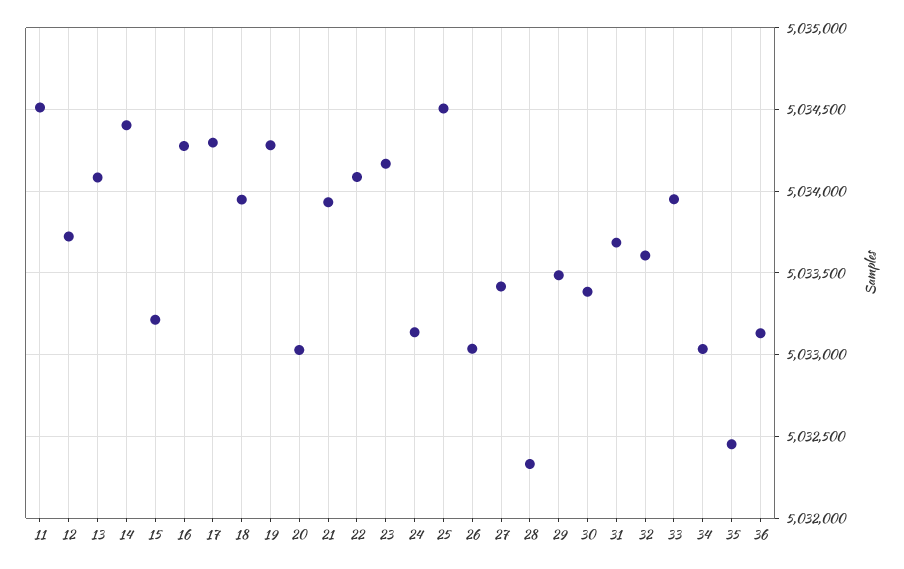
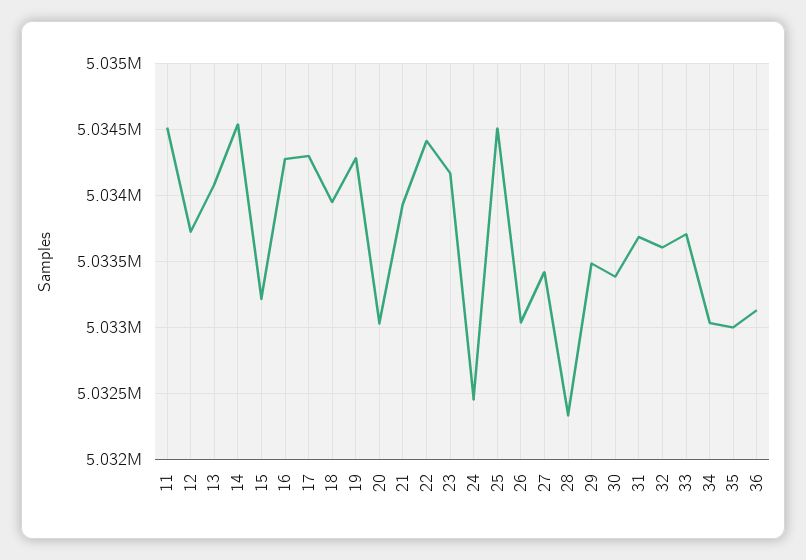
  {
    "11": 5034500,
    "12": 5033700,
    "13": 5034100,
-   "14": 5034400,
+   "14": 5034550,
    "15": 5033200,
    "16": 5034300,
    "17": 5034300,
    "18": 5033950,
    "19": 5034300,
    "20": 5033050,
    "21": 5033950,
-   "22": 5034100,
+   "22": 5034400,
    "23": 5034150,
-   "24": 5033150,
+   "24": 5032450,
    "25": 5034500,
    "26": 5033050,
    "27": 5033400,
    "28": 5032350,
    "29": 5033500,
    "30": 5033400,
    "31": 5033700,
    "32": 5033600,
-   "33": 5033950,
+   "33": 5033700,
    "34": 5033050,
-   "35": 5032450,
+   "35": 5033000,
    "36": 5033150
  }

